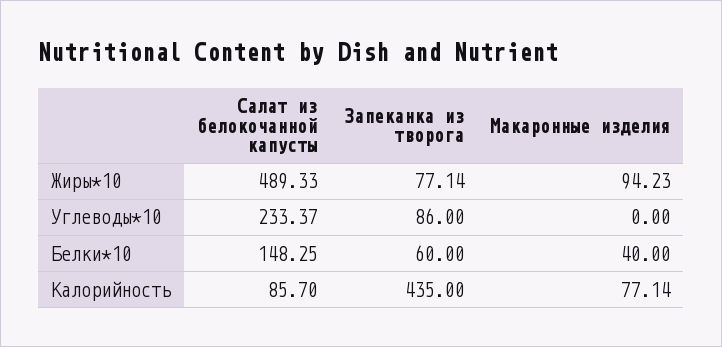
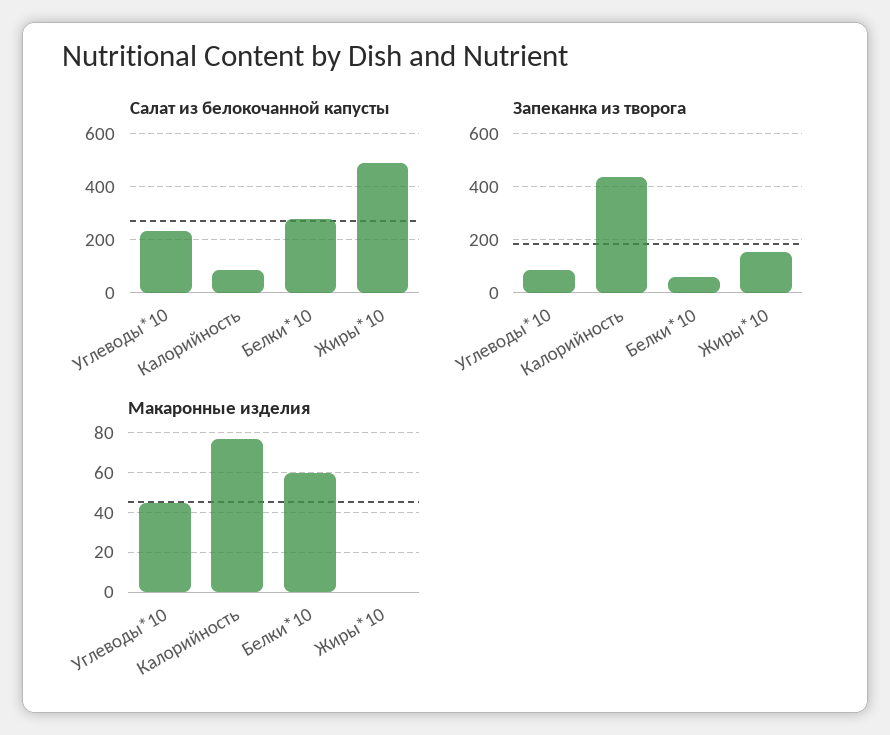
  {
    "Салат из белокочанной капусты": {
      "Жиры*10": 489.33,
      "Углеводы*10": 233.37,
-     "Белки*10": 148.25,
+     "Белки*10": 275,
      "Калорийность": 85.7
    },
    "Запеканка из творога": {
-     "Жиры*10": 77.14,
+     "Жиры*10": 150,
      "Углеводы*10": 86,
      "Белки*10": 60,
      "Калорийность": 435
    },
    "Макаронные изделия": {
-     "Жиры*10": 94.23,
+     "Жиры*10": 0,
-     "Углеводы*10": 0,
+     "Углеводы*10": 45,
-     "Белки*10": 40,
+     "Белки*10": 60,
      "Калорийность": 77.14
    }
  }

